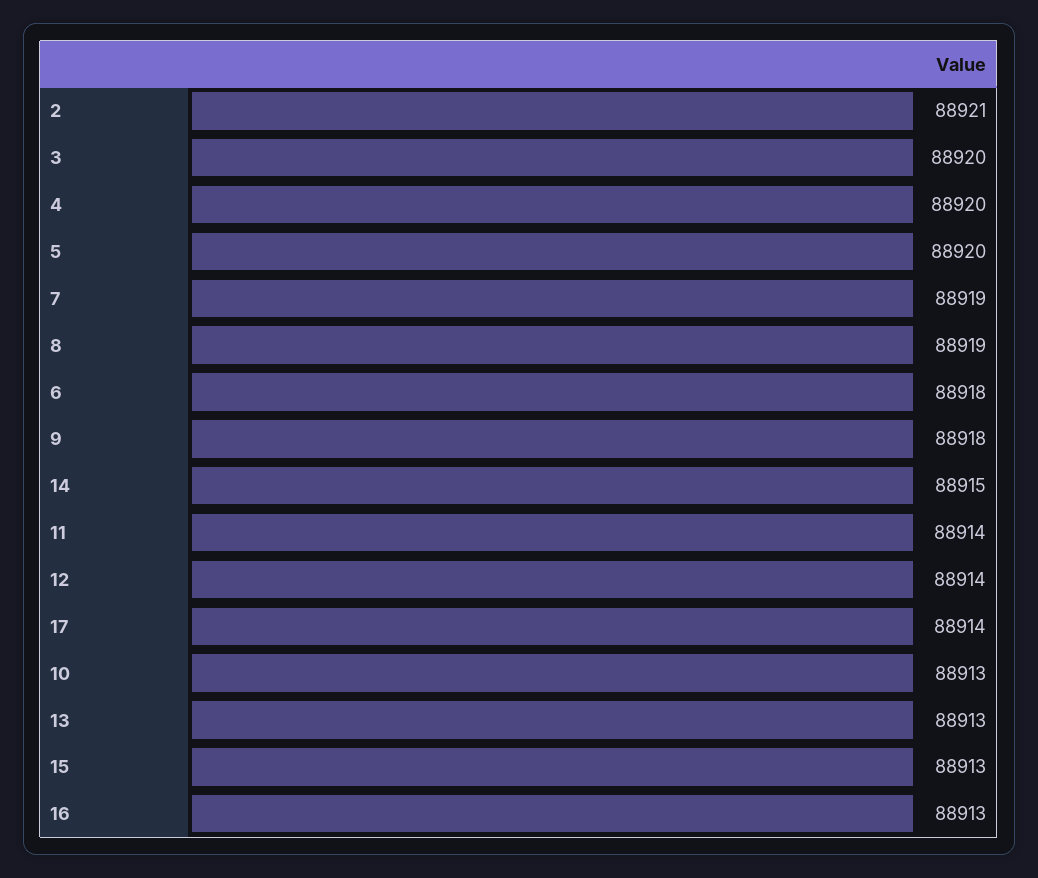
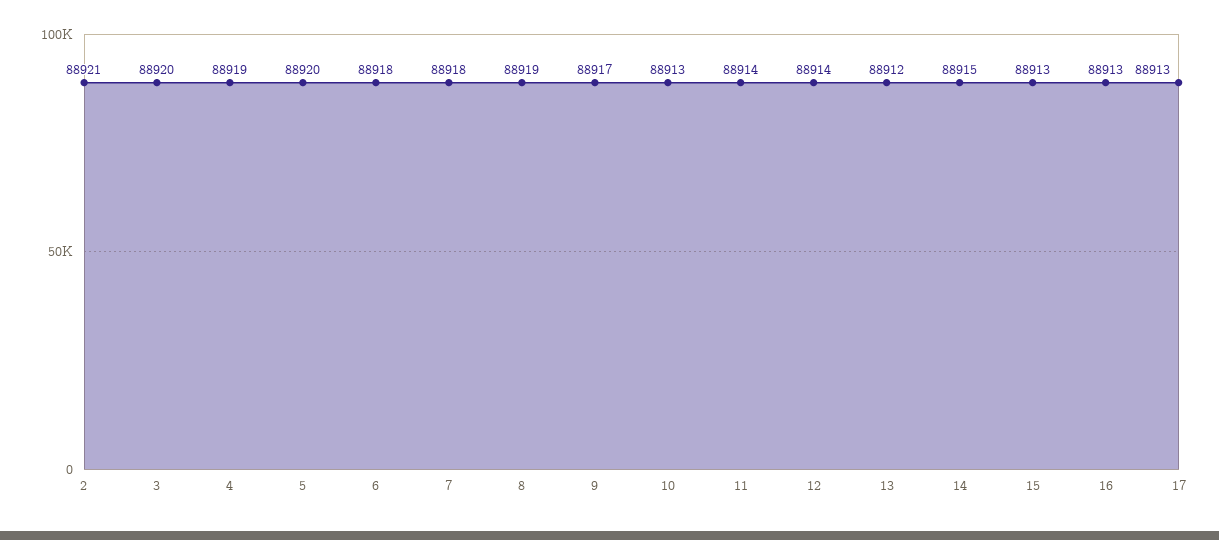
  {
    "2": 88921,
    "3": 88920,
-   "4": 88920,
+   "4": 88919,
    "5": 88920,
-   "7": 88919,
+   "7": 88918,
    "8": 88919,
    "6": 88918,
-   "9": 88918,
+   "9": 88917,
    "14": 88915,
    "11": 88914,
    "12": 88914,
-   "17": 88914,
+   "17": 88913,
    "10": 88913,
-   "13": 88913,
+   "13": 88912,
    "15": 88913,
    "16": 88913
  }

